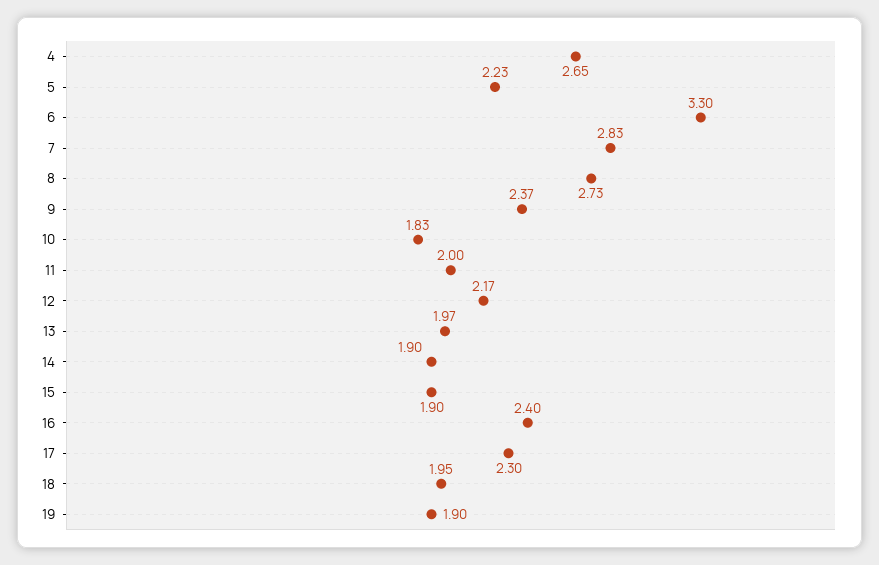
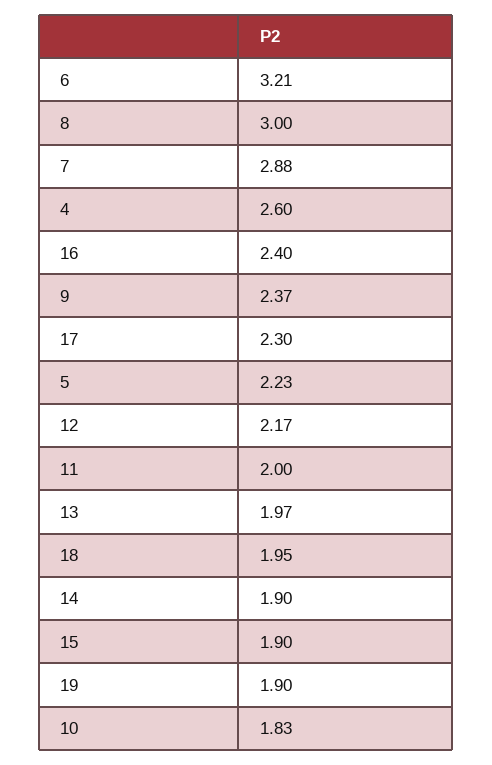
  {
-   "4": 2.65,
+   "4": 2.6,
    "5": 2.23,
-   "6": 3.3,
+   "6": 3.21,
-   "7": 2.83,
+   "7": 2.88,
-   "8": 2.73,
+   "8": 3,
    "9": 2.37,
    "10": 1.83,
    "11": 2,
    "12": 2.17,
    "13": 1.97,
    "14": 1.9,
    "15": 1.9,
    "16": 2.4,
    "17": 2.3,
    "18": 1.95,
    "19": 1.9
  }

